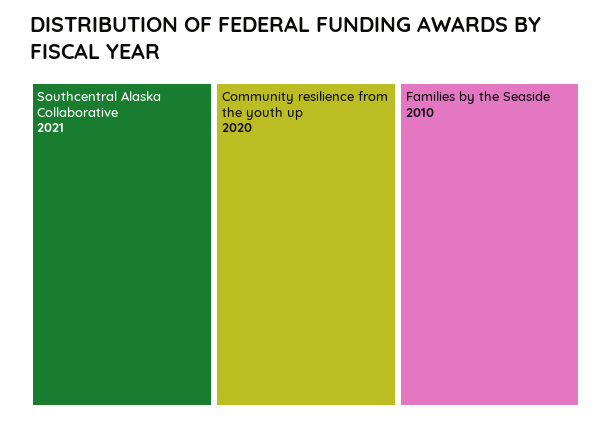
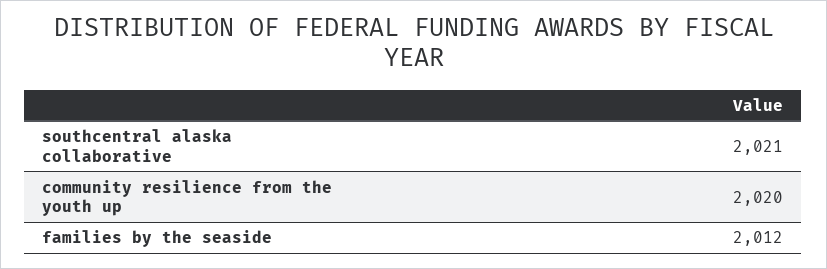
  {
    "Southcentral Alaska Collaborative": 2021,
    "Community resilience from the youth up": 2020,
-   "Families by the Seaside": 2010
+   "Families by the Seaside": 2012
  }

